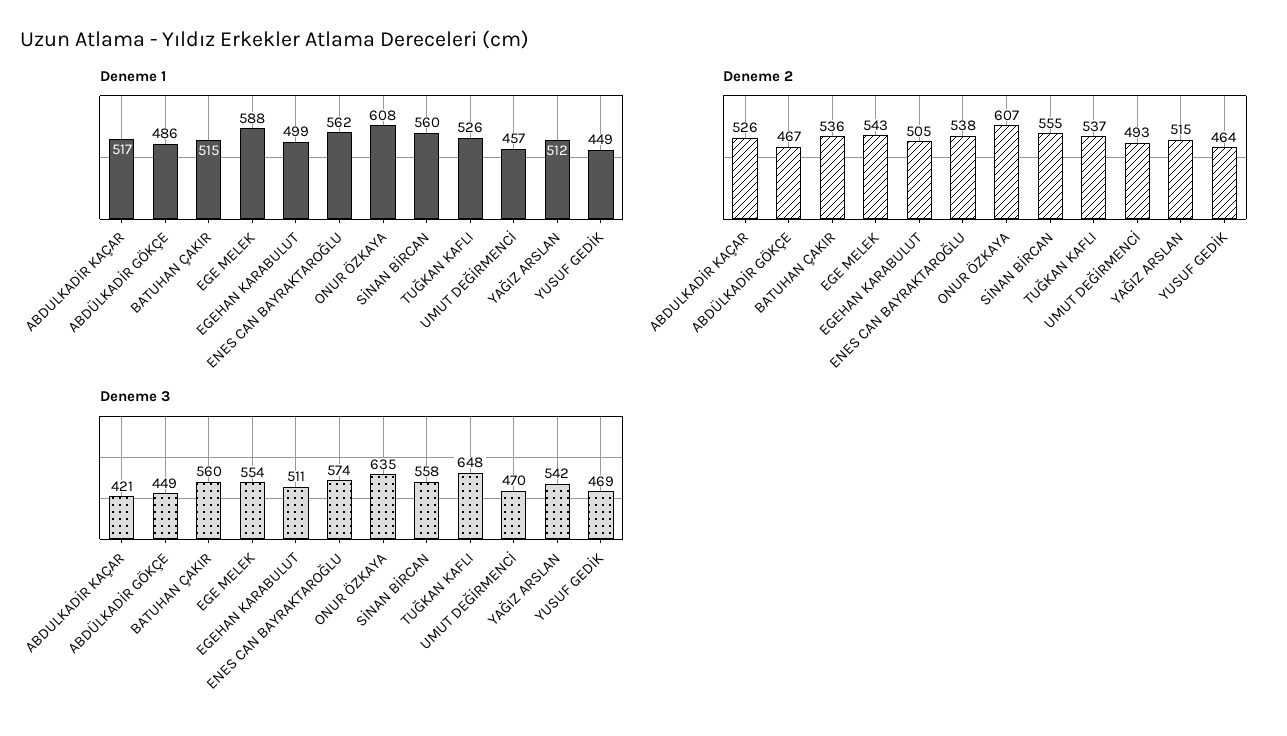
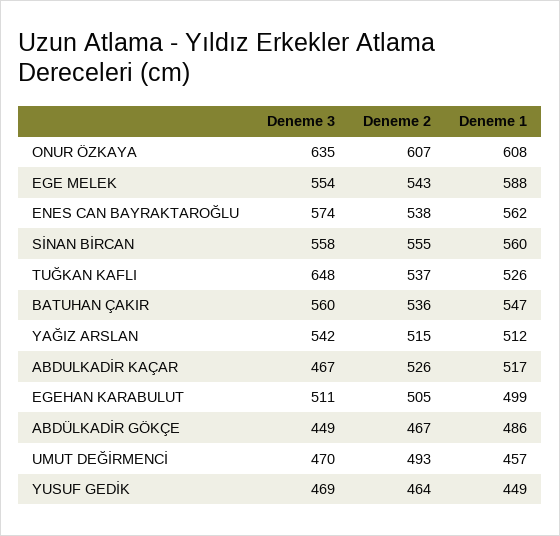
  {
    "Deneme 1": {
      "ABDULKADİR KAÇAR": 517,
      "ABDÜLKADİR GÖKÇE": 486,
-     "BATUHAN ÇAKIR": 515,
+     "BATUHAN ÇAKIR": 547,
      "EGE MELEK": 588,
      "EGEHAN KARABULUT": 499,
      "ENES CAN BAYRAKTAROĞLU": 562,
      "ONUR ÖZKAYA": 608,
      "SİNAN BİRCAN": 560,
      "TUĞKAN KAFLI": 526,
      "UMUT DEĞİRMENCİ": 457,
      "YAĞIZ ARSLAN": 512,
      "YUSUF GEDİK": 449
    },
    "Deneme 2": {
      "ABDULKADİR KAÇAR": 526,
      "ABDÜLKADİR GÖKÇE": 467,
      "BATUHAN ÇAKIR": 536,
      "EGE MELEK": 543,
      "EGEHAN KARABULUT": 505,
      "ENES CAN BAYRAKTAROĞLU": 538,
      "ONUR ÖZKAYA": 607,
      "SİNAN BİRCAN": 555,
      "TUĞKAN KAFLI": 537,
      "UMUT DEĞİRMENCİ": 493,
      "YAĞIZ ARSLAN": 515,
      "YUSUF GEDİK": 464
    },
    "Deneme 3": {
-     "ABDULKADİR KAÇAR": 421,
+     "ABDULKADİR KAÇAR": 467,
      "ABDÜLKADİR GÖKÇE": 449,
      "BATUHAN ÇAKIR": 560,
      "EGE MELEK": 554,
      "EGEHAN KARABULUT": 511,
      "ENES CAN BAYRAKTAROĞLU": 574,
      "ONUR ÖZKAYA": 635,
      "SİNAN BİRCAN": 558,
      "TUĞKAN KAFLI": 648,
      "UMUT DEĞİRMENCİ": 470,
      "YAĞIZ ARSLAN": 542,
      "YUSUF GEDİK": 469
    }
  }

